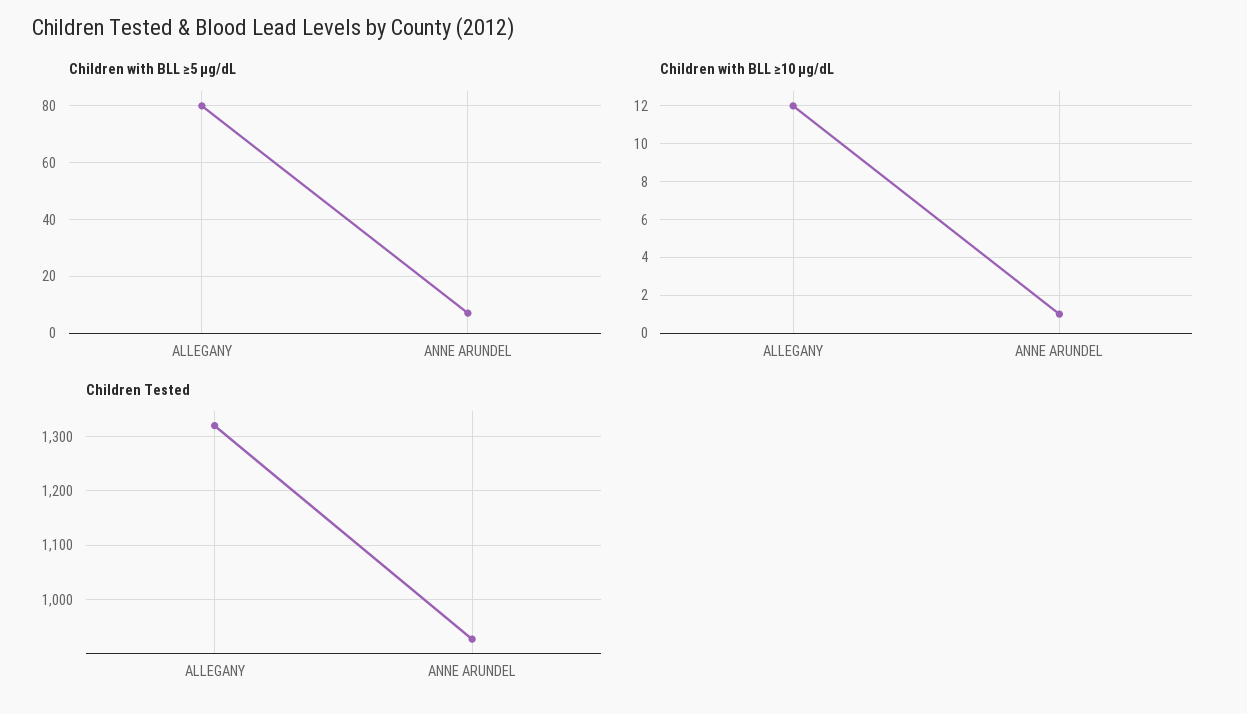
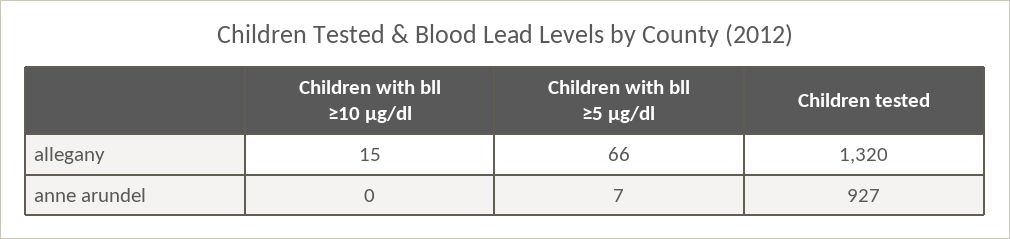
  {
    "Children with BLL ≥5 µg/dL": {
-     "ALLEGANY": 80,
+     "ALLEGANY": 66,
      "ANNE ARUNDEL": 7
    },
    "Children with BLL ≥10 µg/dL": {
-     "ALLEGANY": 12,
+     "ALLEGANY": 15,
-     "ANNE ARUNDEL": 1
+     "ANNE ARUNDEL": 0
    },
    "Children Tested": {
      "ALLEGANY": 1320,
      "ANNE ARUNDEL": 927
    }
  }

